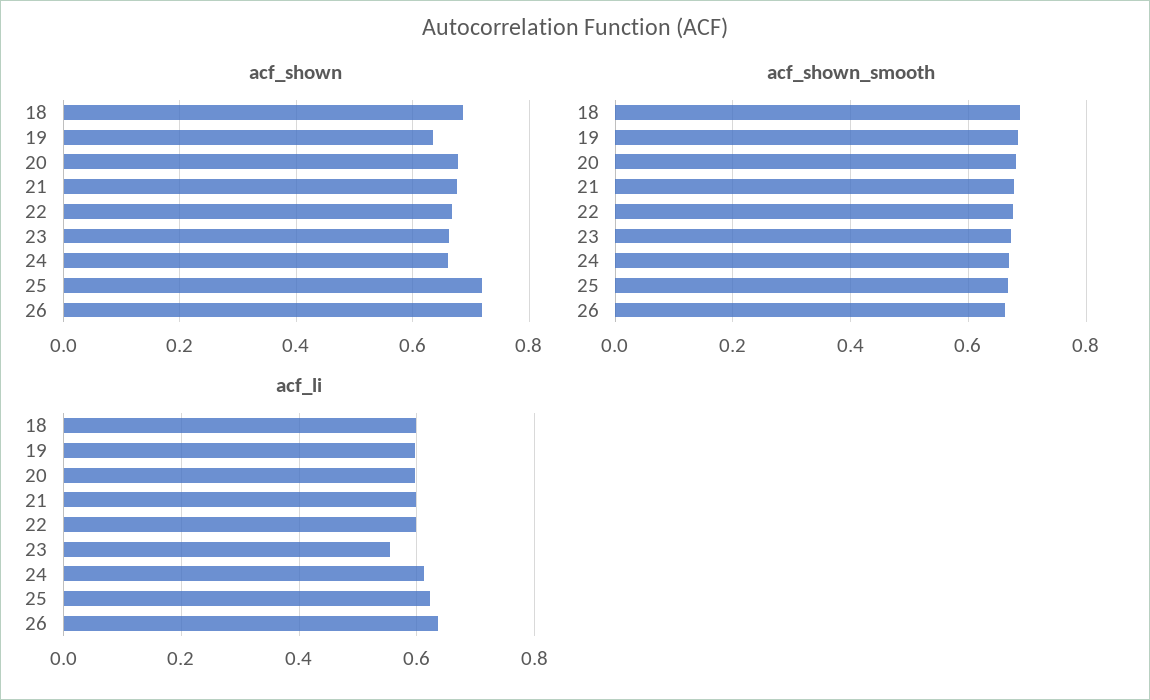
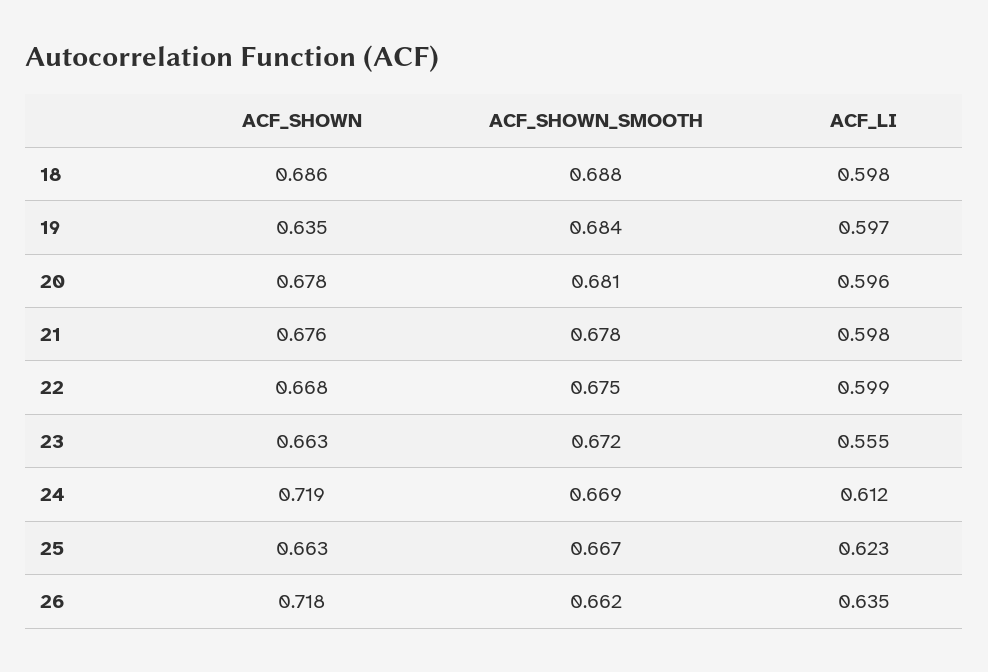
  {
    "acf_shown": {
      "18": 0.686,
      "19": 0.635,
      "20": 0.678,
      "21": 0.676,
      "22": 0.668,
      "23": 0.663,
-     "24": 0.66,
+     "24": 0.719,
-     "25": 0.72,
+     "25": 0.663,
      "26": 0.718
    },
    "acf_shown_smooth": {
      "18": 0.688,
      "19": 0.684,
      "20": 0.681,
      "21": 0.678,
      "22": 0.675,
      "23": 0.672,
      "24": 0.669,
      "25": 0.667,
      "26": 0.662
    },
    "acf_li": {
      "18": 0.598,
      "19": 0.597,
      "20": 0.596,
      "21": 0.598,
      "22": 0.599,
      "23": 0.555,
      "24": 0.612,
      "25": 0.623,
      "26": 0.635
    }
  }

